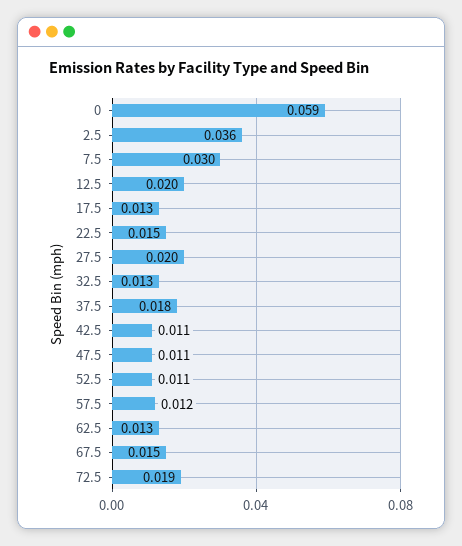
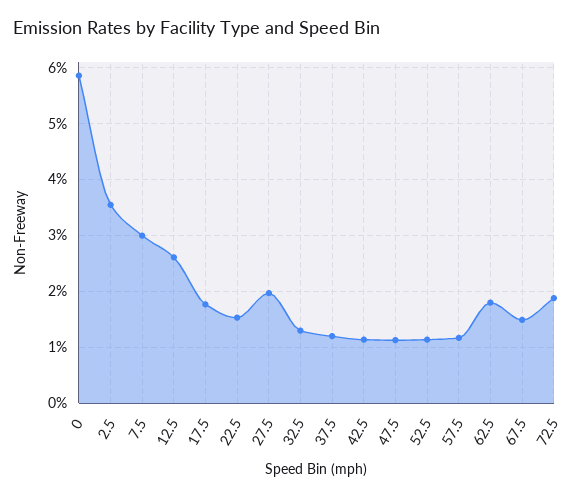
  {
    "0": 0.059,
    "2.5": 0.036,
    "7.5": 0.03,
-   "12.5": 0.02,
+   "12.5": 0.026,
-   "17.5": 0.013,
+   "17.5": 0.018,
    "22.5": 0.015,
    "27.5": 0.02,
    "32.5": 0.013,
-   "37.5": 0.018,
+   "37.5": 0.012,
    "42.5": 0.011,
    "47.5": 0.011,
    "52.5": 0.011,
    "57.5": 0.012,
-   "62.5": 0.013,
+   "62.5": 0.018,
    "67.5": 0.015,
    "72.5": 0.019
  }

